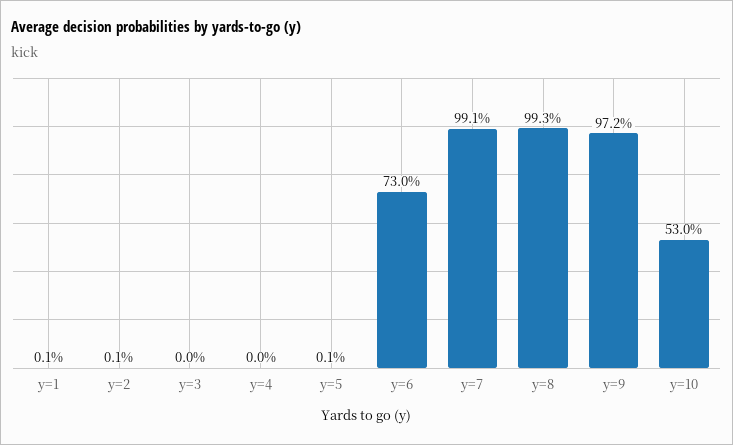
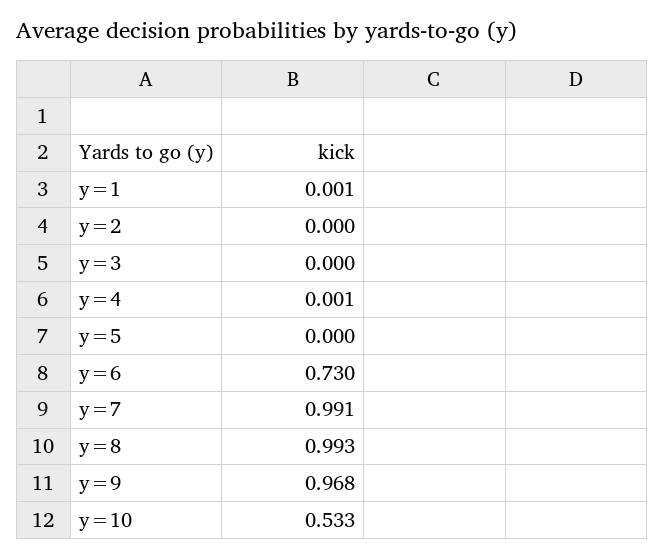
  {
    "y=1": 0.001,
-   "y=2": 0.001,
+   "y=2": 0,
    "y=3": 0,
-   "y=4": 0,
+   "y=4": 0.001,
-   "y=5": 0.001,
+   "y=5": 0,
    "y=6": 0.73,
    "y=7": 0.991,
    "y=8": 0.993,
-   "y=9": 0.972,
+   "y=9": 0.968,
-   "y=10": 0.53
+   "y=10": 0.533
  }

